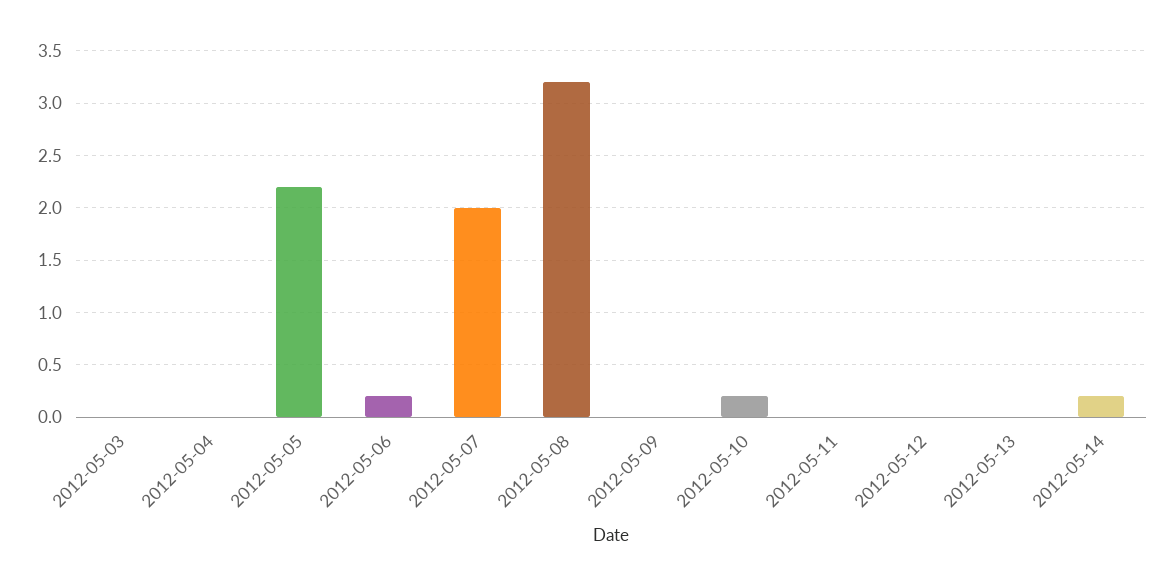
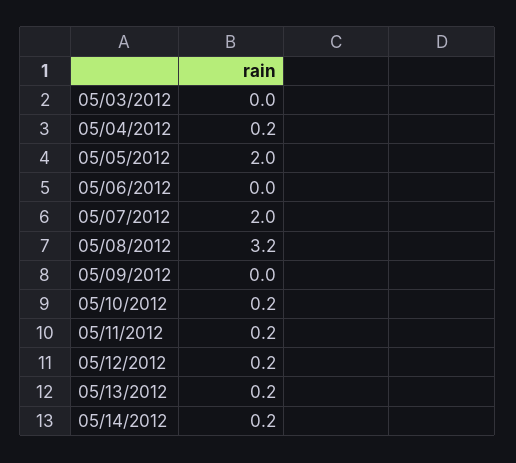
  {
    "2012-05-03": 0,
-   "2012-05-04": 0,
+   "2012-05-04": 0.2,
-   "2012-05-05": 2.2,
+   "2012-05-05": 2,
-   "2012-05-06": 0.2,
+   "2012-05-06": 0,
    "2012-05-07": 2,
    "2012-05-08": 3.2,
    "2012-05-09": 0,
    "2012-05-10": 0.2,
-   "2012-05-11": 0,
+   "2012-05-11": 0.2,
-   "2012-05-12": 0,
+   "2012-05-12": 0.2,
-   "2012-05-13": 0,
+   "2012-05-13": 0.2,
    "2012-05-14": 0.2
  }

